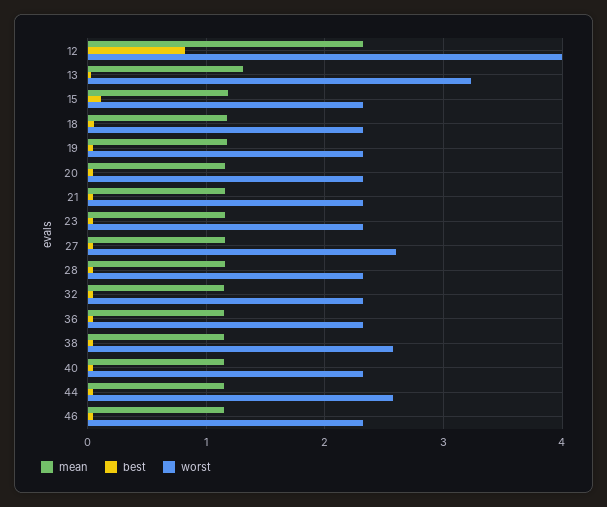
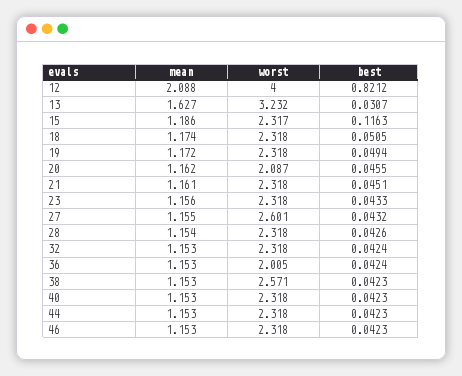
  {
    "mean": {
-     "12": 2.3,
+     "12": 2.088,
-     "13": 1.3,
+     "13": 1.627,
      "15": 1.186,
      "18": 1.174,
      "19": 1.172,
      "20": 1.162,
      "21": 1.161,
      "23": 1.156,
      "27": 1.155,
      "28": 1.154,
      "32": 1.153,
      "36": 1.153,
      "38": 1.153,
      "40": 1.153,
      "44": 1.153,
      "46": 1.153
    },
    "best": {
      "12": 0.8212,
      "13": 0.0307,
      "15": 0.1163,
      "18": 0.0505,
      "19": 0.0494,
      "20": 0.0455,
      "21": 0.0451,
      "23": 0.0433,
      "27": 0.0432,
      "28": 0.0426,
      "32": 0.0424,
      "36": 0.0424,
      "38": 0.0423,
      "40": 0.0423,
      "44": 0.0423,
      "46": 0.0423
    },
    "worst": {
      "12": 4,
      "13": 3.232,
      "15": 2.317,
      "18": 2.318,
      "19": 2.318,
-     "20": 2.3,
+     "20": 2.087,
      "21": 2.318,
      "23": 2.318,
      "27": 2.601,
      "28": 2.318,
      "32": 2.318,
-     "36": 2.3,
+     "36": 2.005,
      "38": 2.571,
      "40": 2.318,
-     "44": 2.6,
+     "44": 2.318,
      "46": 2.318
    }
  }

